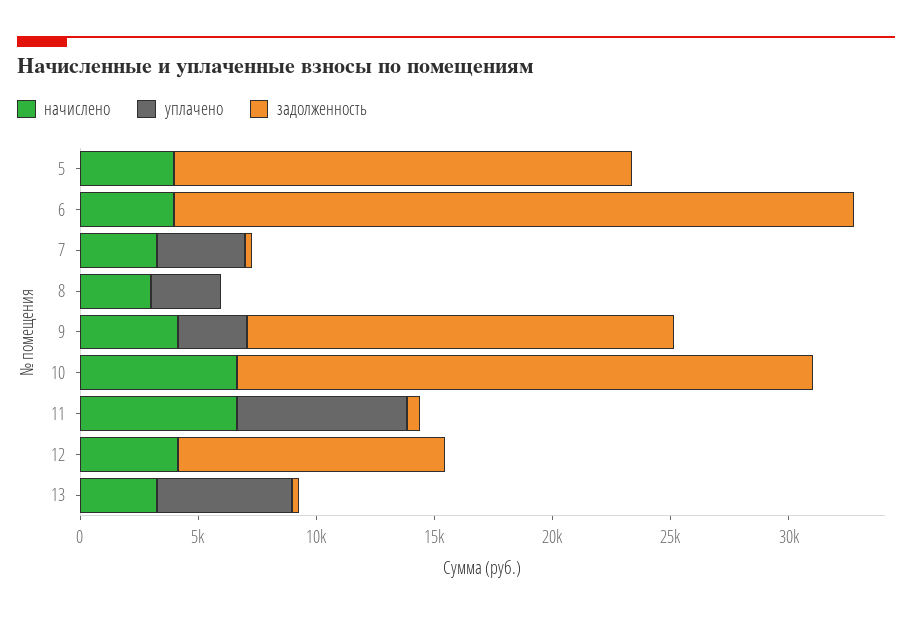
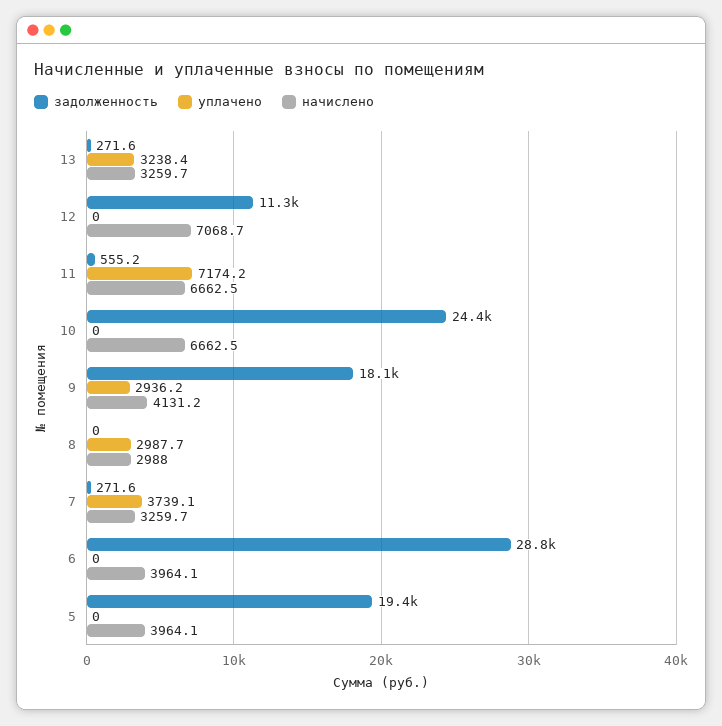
  {
    "начислено": {
      "5": 3964.1,
      "6": 3964.1,
      "7": 3259.7,
      "8": 2988,
      "9": 4131.2,
      "10": 6662.5,
      "11": 6662.5,
-     "12": 4000,
+     "12": 7068.7,
      "13": 3259.7
    },
    "уплачено": {
      "5": 0,
      "6": 0,
      "7": 3739.1,
      "8": 2987.7,
      "9": 2936.2,
      "10": 0,
      "11": 7174.2,
      "12": 0,
-     "13": 6000
+     "13": 3238.4
    },
    "задолженность": {
      "5": 19400,
      "6": 28800,
      "7": 271.6,
      "8": 0,
      "9": 18100,
      "10": 24400,
      "11": 555.2,
      "12": 11300,
      "13": 271.6
    }
  }

